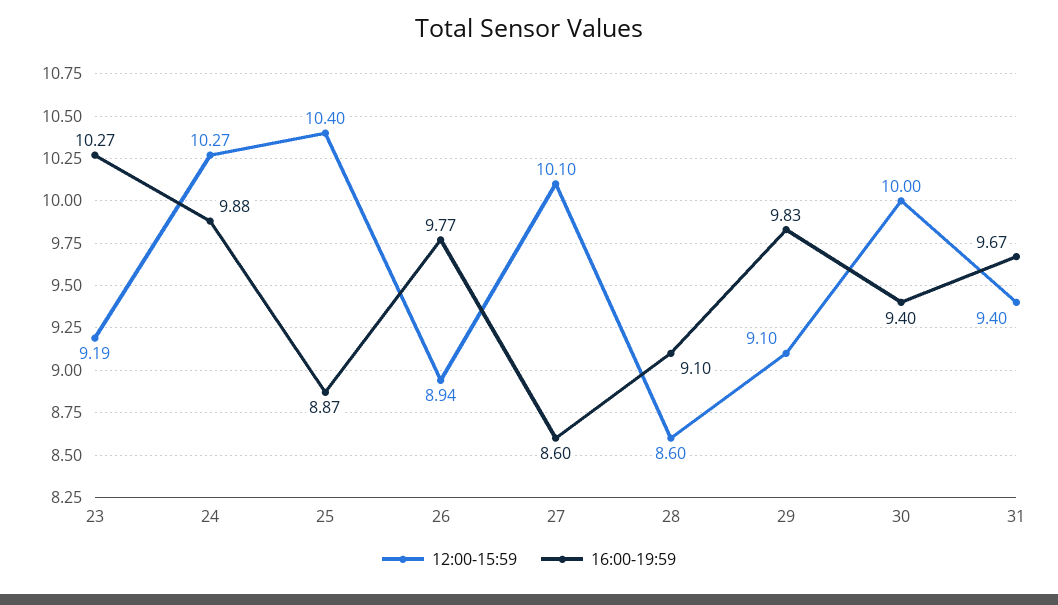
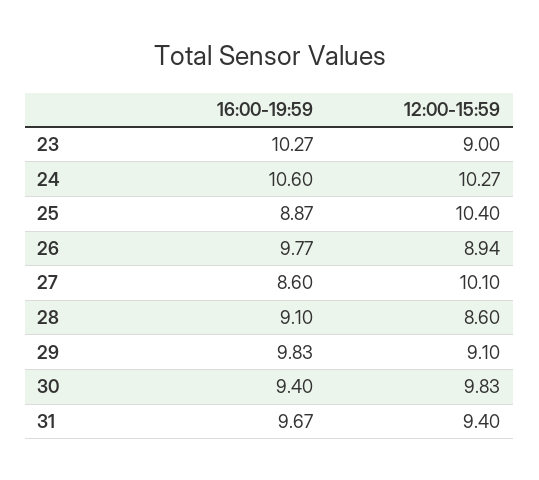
  {
    "12:00-15:59": {
-     "23": 9.19,
+     "23": 9,
      "24": 10.27,
      "25": 10.4,
      "26": 8.94,
      "27": 10.1,
      "28": 8.6,
      "29": 9.1,
-     "30": 10,
+     "30": 9.83,
      "31": 9.4
    },
    "16:00-19:59": {
      "23": 10.27,
-     "24": 9.88,
+     "24": 10.6,
      "25": 8.87,
      "26": 9.77,
      "27": 8.6,
      "28": 9.1,
      "29": 9.83,
      "30": 9.4,
      "31": 9.67
    }
  }

